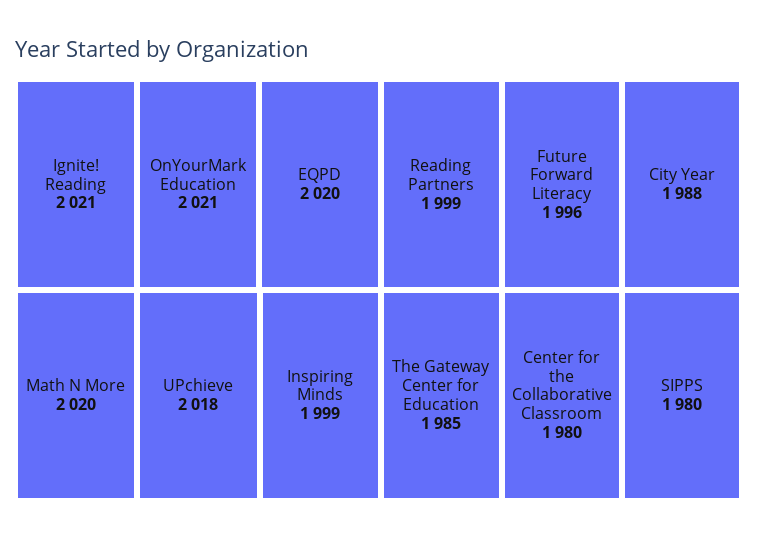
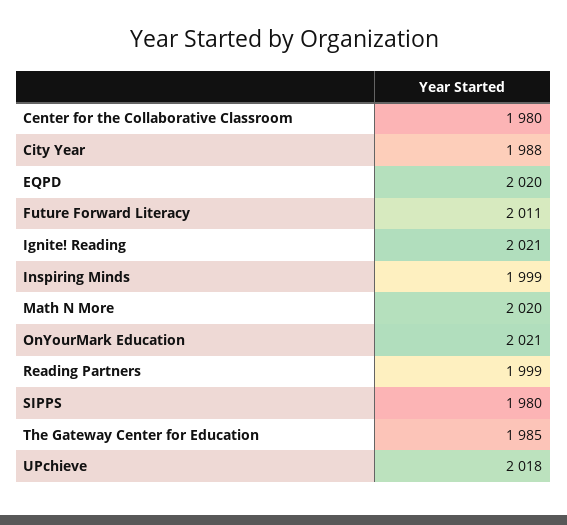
  {
    "Ignite! Reading": 2021,
    "OnYourMark Education": 2021,
    "EQPD": 2020,
    "Math N More": 2020,
    "UPchieve": 2018,
    "Inspiring Minds": 1999,
    "Reading Partners": 1999,
-   "Future Forward Literacy": 1996,
+   "Future Forward Literacy": 2011,
    "City Year": 1988,
    "The Gateway Center for Education": 1985,
    "Center for the Collaborative Classroom": 1980,
    "SIPPS": 1980
  }

